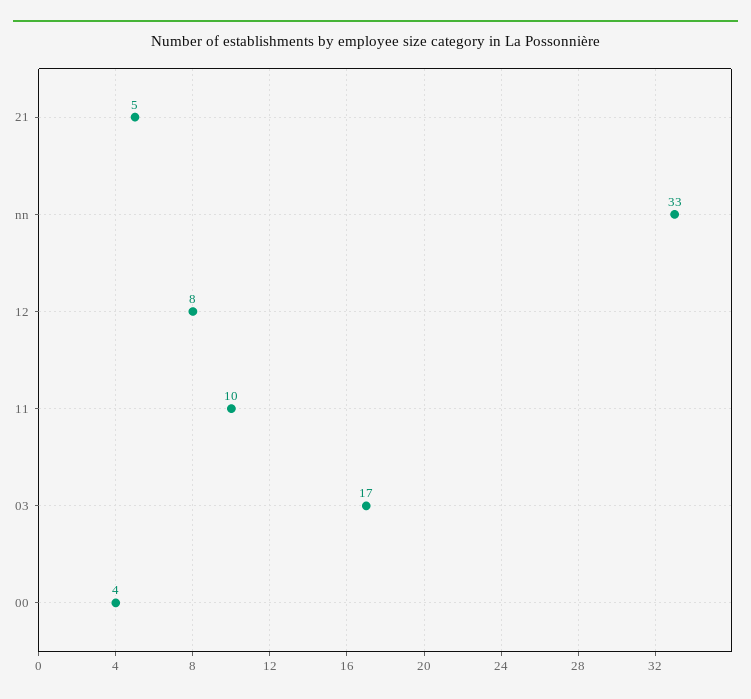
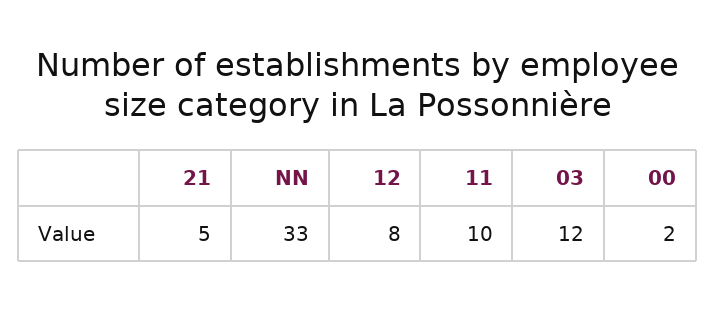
  {
    "21": 5,
    "nn": 33,
    "12": 8,
    "11": 10,
-   "03": 17,
+   "03": 12,
-   "00": 4
+   "00": 2
  }

